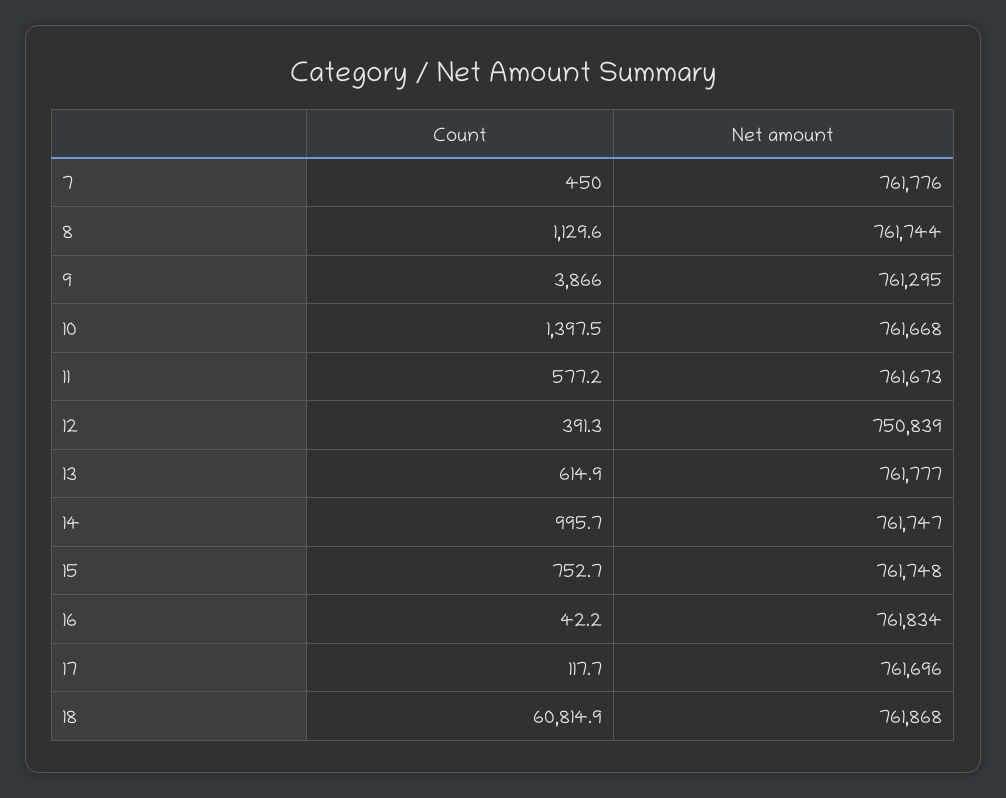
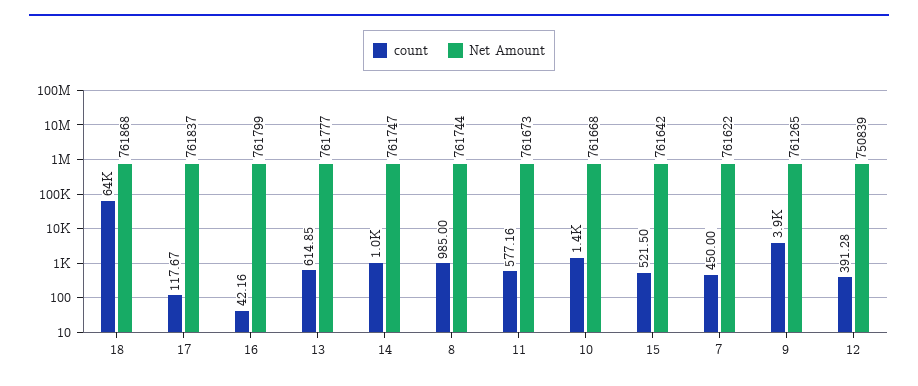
  {
    "Count": {
      "7": 450,
-     "8": 1129.6,
+     "8": 985,
      "9": 3866,
      "10": 1397.5,
      "11": 577.16,
      "12": 391.28,
      "13": 614.85,
      "14": 995.7,
-     "15": 752.7,
+     "15": 521.5,
      "16": 42.16,
      "17": 117.67,
-     "18": 60814.9
+     "18": 64000
    },
    "Net amount": {
-     "7": 761776,
+     "7": 761622,
      "8": 761744,
-     "9": 761295,
+     "9": 761265,
      "10": 761668,
      "11": 761673,
      "12": 750839,
      "13": 761777,
      "14": 761747,
-     "15": 761748,
+     "15": 761642,
-     "16": 761834,
+     "16": 761799,
-     "17": 761696,
+     "17": 761837,
      "18": 761868
    }
  }

